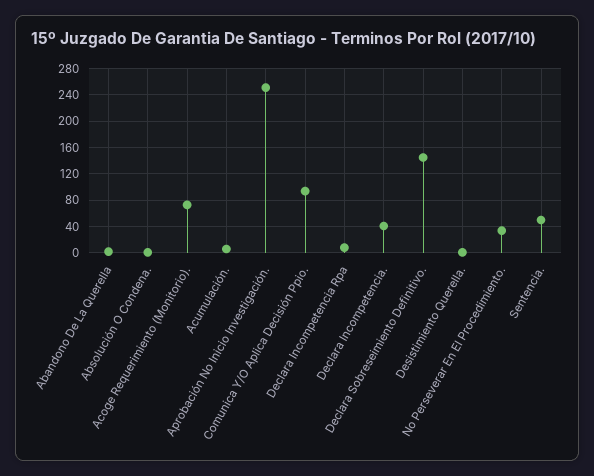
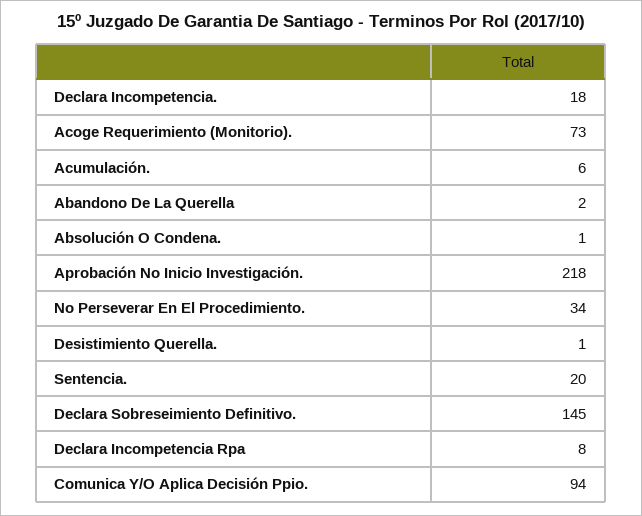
  {
    "Abandono De La Querella": 2,
    "Absolución O Condena.": 1,
    "Acoge Requerimiento (Monitorio).": 73,
    "Acumulación.": 6,
-   "Aprobación No Inicio Investigación.": 250,
+   "Aprobación No Inicio Investigación.": 218,
    "Comunica Y/O Aplica Decisión Ppio.": 94,
    "Declara Incompetencia Rpa": 8,
-   "Declara Incompetencia.": 40,
+   "Declara Incompetencia.": 18,
    "Declara Sobreseimiento Definitivo.": 145,
    "Desistimiento Querella.": 1,
    "No Perseverar En El Procedimiento.": 34,
-   "Sentencia.": 50
+   "Sentencia.": 20
  }

